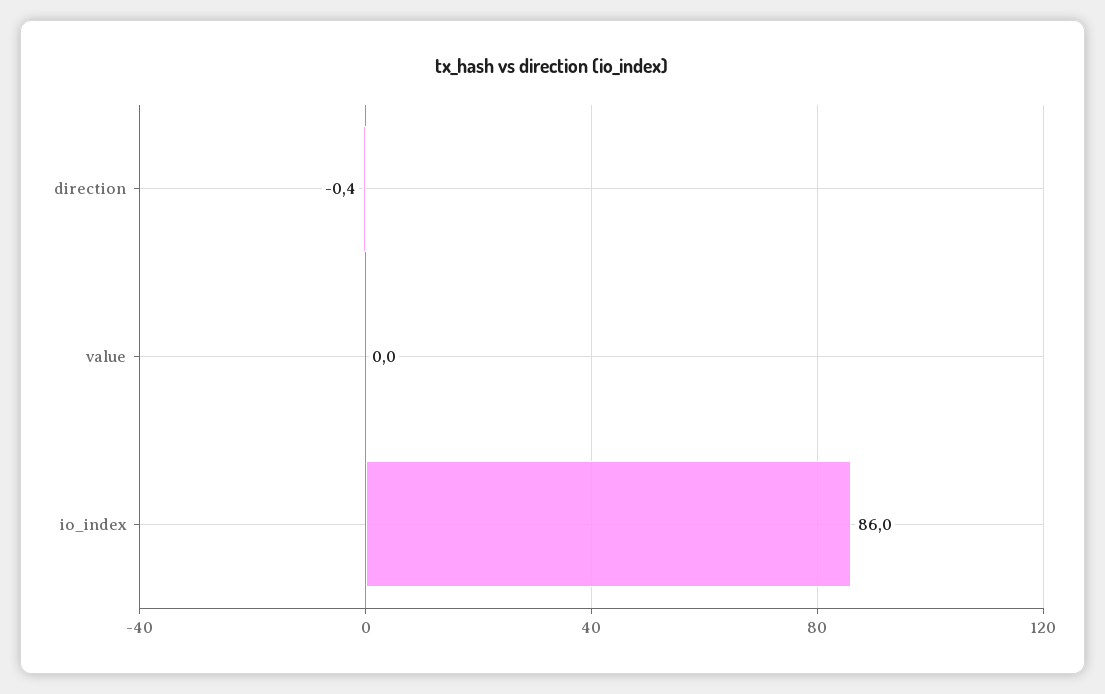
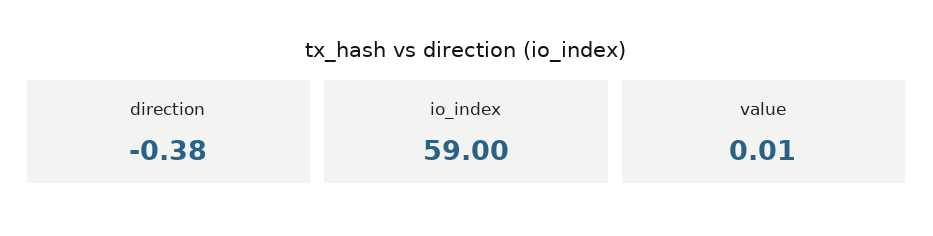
  {
    "direction": -0.38,
    "value": 0.01,
-   "io_index": 86
+   "io_index": 59
  }

